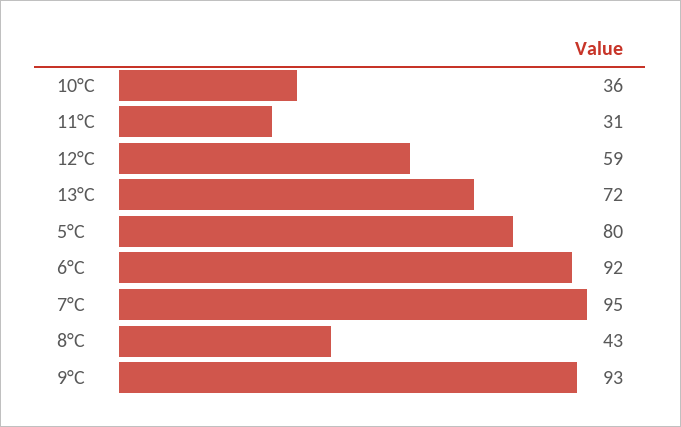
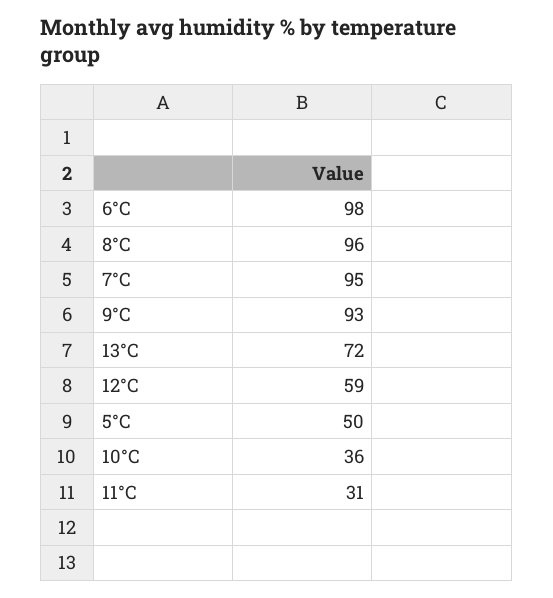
  {
    "10°C": 36,
    "11°C": 31,
    "12°C": 59,
    "13°C": 72,
-   "5°C": 80,
+   "5°C": 50,
-   "6°C": 92,
+   "6°C": 98,
    "7°C": 95,
-   "8°C": 43,
+   "8°C": 96,
    "9°C": 93
  }

